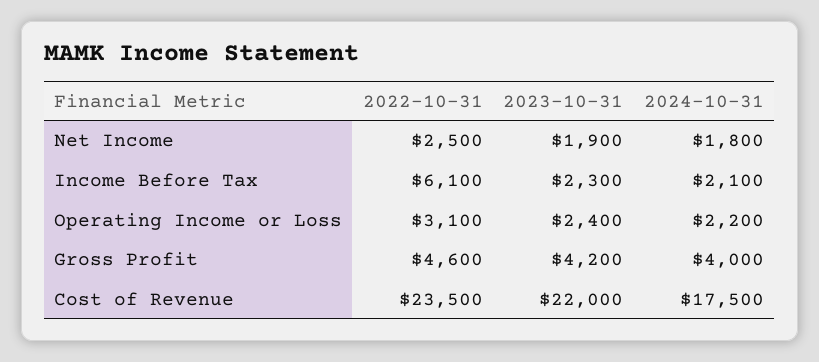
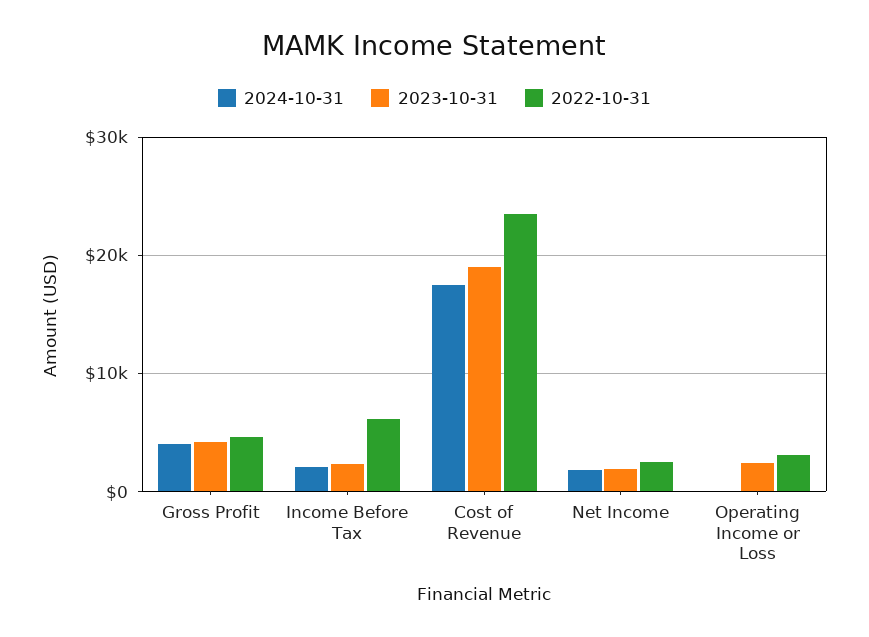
  {
    "2022-10-31": {
      "Net Income": 2500,
      "Income Before Tax": 6100,
      "Operating Income or Loss": 3100,
      "Gross Profit": 4600,
      "Cost of Revenue": 23500
    },
    "2023-10-31": {
      "Net Income": 1900,
      "Income Before Tax": 2300,
      "Operating Income or Loss": 2400,
      "Gross Profit": 4200,
-     "Cost of Revenue": 22000
+     "Cost of Revenue": 19000
    },
    "2024-10-31": {
      "Net Income": 1800,
      "Income Before Tax": 2100,
-     "Operating Income or Loss": 2200,
+     "Operating Income or Loss": 0,
      "Gross Profit": 4000,
      "Cost of Revenue": 17500
    }
  }

